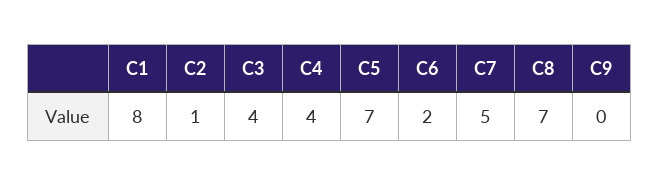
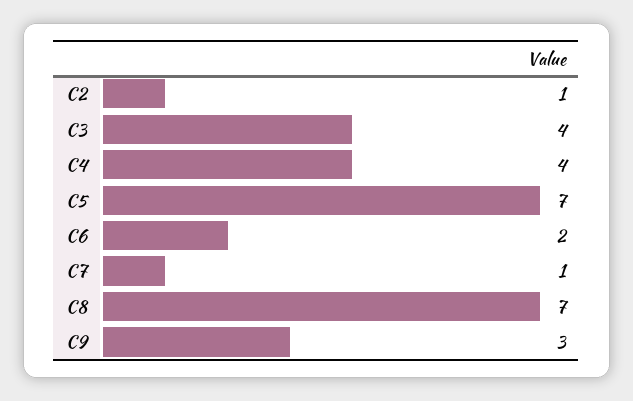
  {
-   "C1": 8,
    "C2": 1,
    "C3": 4,
    "C4": 4,
    "C5": 7,
    "C6": 2,
-   "C7": 5,
+   "C7": 1,
    "C8": 7,
-   "C9": 0
+   "C9": 3
  }

